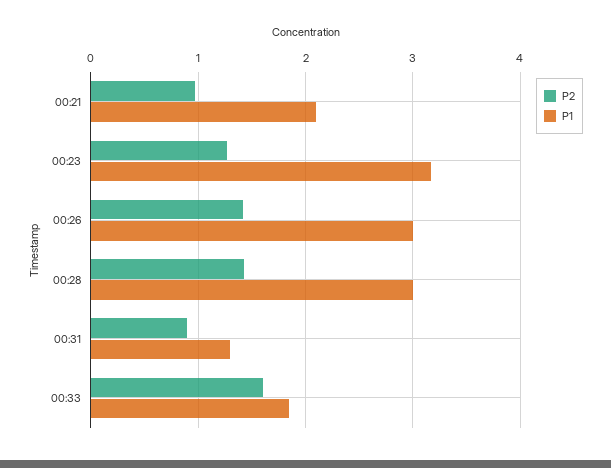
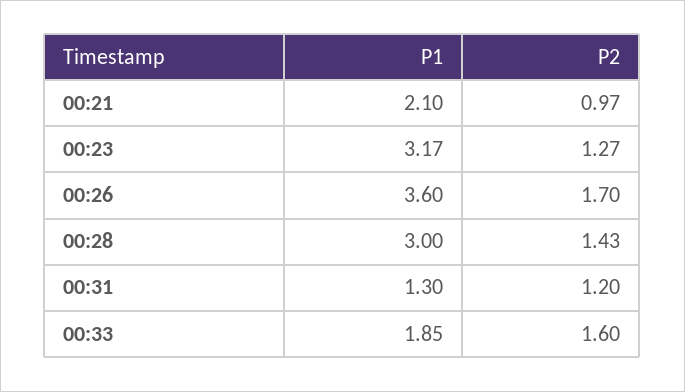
  {
    "P2": {
      "00:21": 0.97,
      "00:23": 1.27,
-     "00:26": 1.4,
+     "00:26": 1.7,
      "00:28": 1.43,
-     "00:31": 0.9,
+     "00:31": 1.2,
      "00:33": 1.6
    },
    "P1": {
      "00:21": 2.1,
      "00:23": 3.17,
-     "00:26": 3,
+     "00:26": 3.6,
      "00:28": 3,
      "00:31": 1.3,
      "00:33": 1.85
    }
  }

